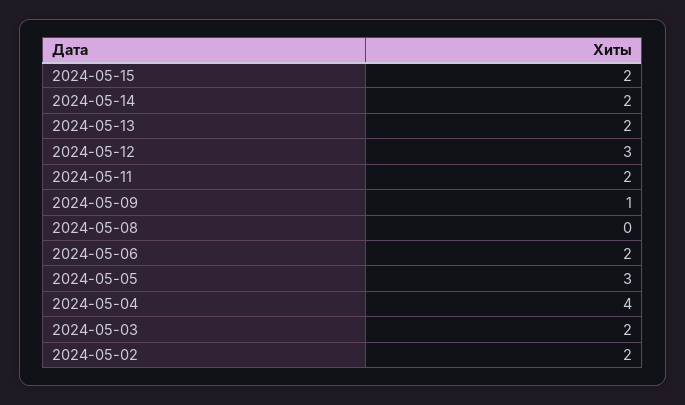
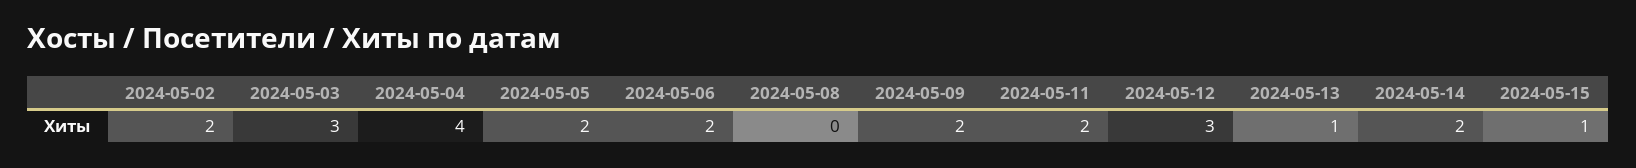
  {
-   "2024-05-15": 2,
+   "2024-05-15": 1,
    "2024-05-14": 2,
-   "2024-05-13": 2,
+   "2024-05-13": 1,
    "2024-05-12": 3,
    "2024-05-11": 2,
-   "2024-05-09": 1,
+   "2024-05-09": 2,
    "2024-05-08": 0,
    "2024-05-06": 2,
-   "2024-05-05": 3,
+   "2024-05-05": 2,
    "2024-05-04": 4,
-   "2024-05-03": 2,
+   "2024-05-03": 3,
    "2024-05-02": 2
  }

